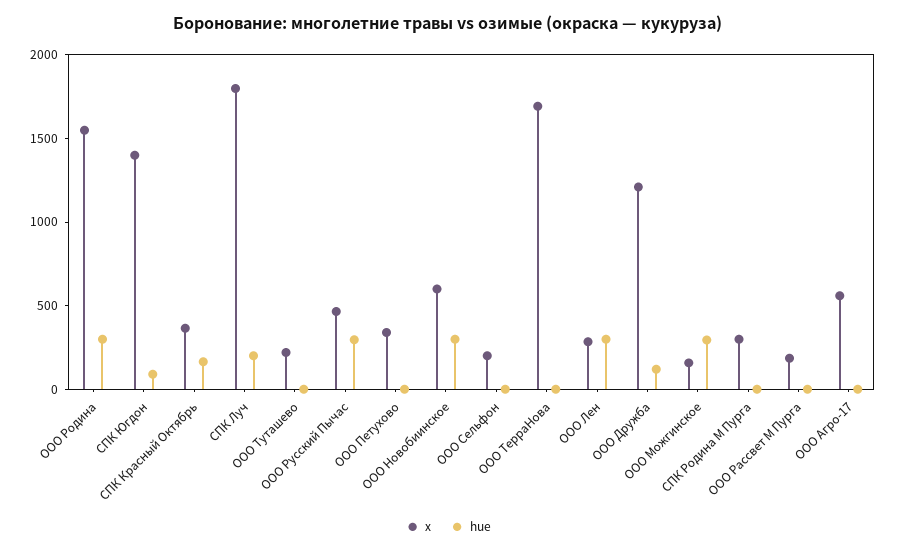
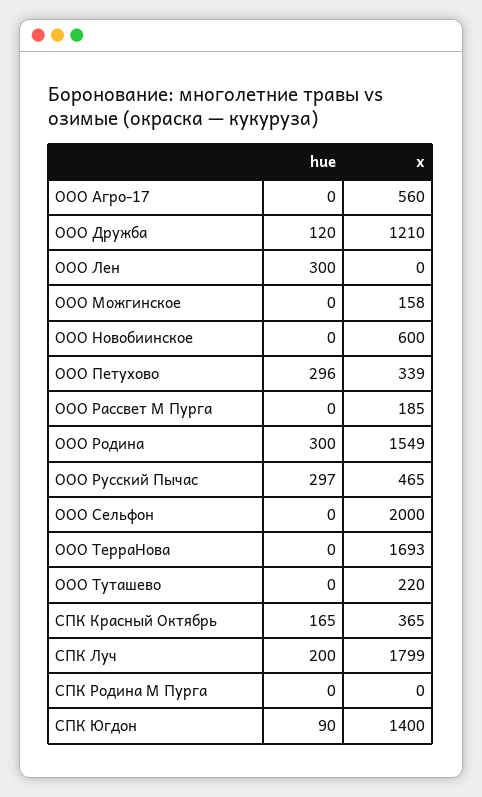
  {
    "x": {
      "ООО Родина": 1549,
      "СПК Югдон": 1400,
      "СПК Красный Октябрь": 365,
      "СПК Луч": 1799,
      "ООО Туташево": 220,
      "ООО Русский Пычас": 465,
      "ООО Петухово": 339,
      "ООО Новобиинское": 600,
-     "ООО Сельфон": 200,
+     "ООО Сельфон": 2000,
      "ООО ТерраНова": 1693,
-     "ООО Лен": 300,
+     "ООО Лен": 0,
      "ООО Дружба": 1210,
      "ООО Можгинское": 158,
-     "СПК Родина М Пурга": 300,
+     "СПК Родина М Пурга": 0,
      "ООО Рассвет М Пурга": 185,
      "ООО Агро-17": 560
    },
    "hue": {
      "ООО Родина": 300,
      "СПК Югдон": 90,
      "СПК Красный Октябрь": 165,
      "СПК Луч": 200,
      "ООО Туташево": 0,
      "ООО Русский Пычас": 297,
-     "ООО Петухово": 0,
+     "ООО Петухово": 296,
-     "ООО Новобиинское": 300,
+     "ООО Новобиинское": 0,
      "ООО Сельфон": 0,
      "ООО ТерраНова": 0,
      "ООО Лен": 300,
      "ООО Дружба": 120,
-     "ООО Можгинское": 300,
+     "ООО Можгинское": 0,
      "СПК Родина М Пурга": 0,
      "ООО Рассвет М Пурга": 0,
      "ООО Агро-17": 0
    }
  }

